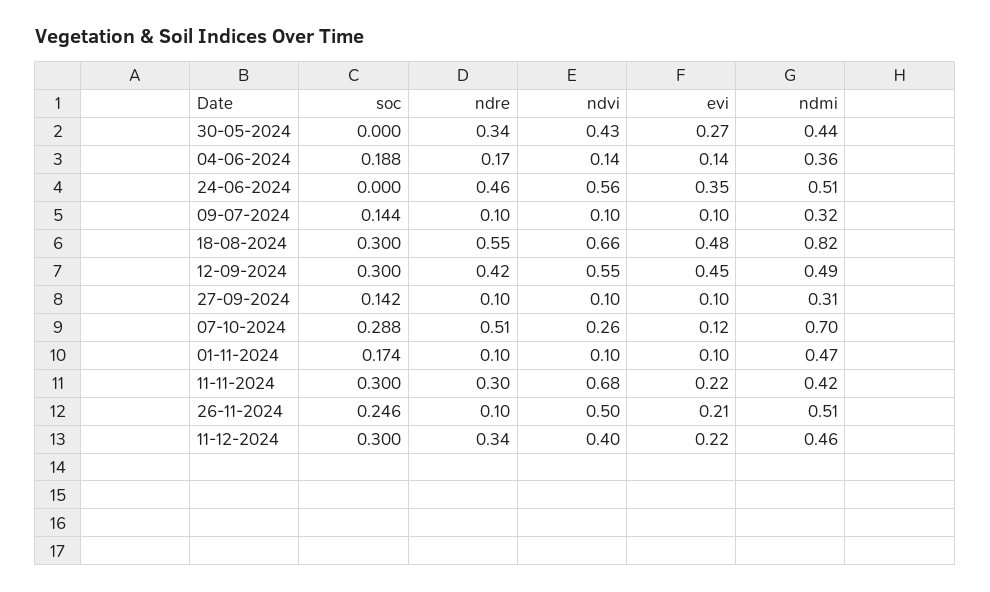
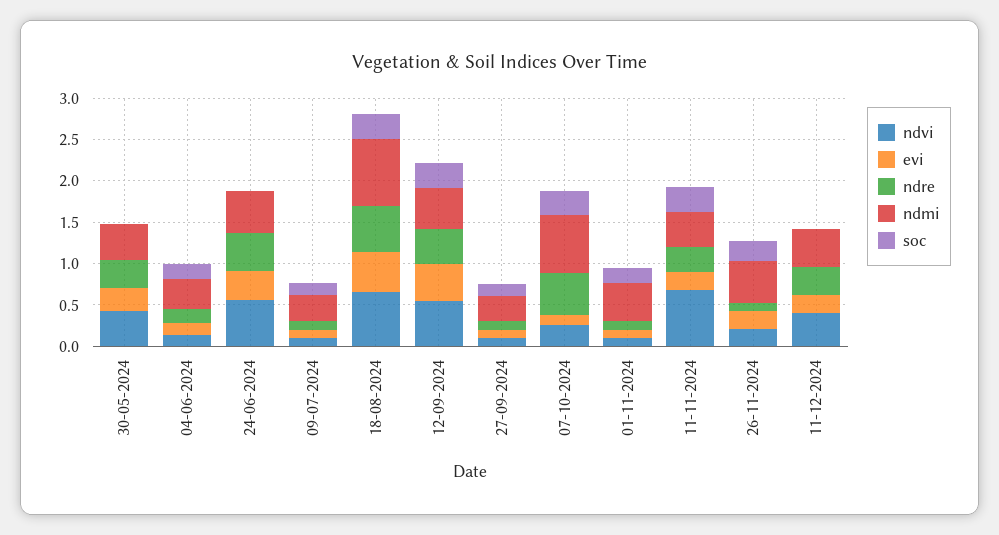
  {
    "soc": {
      "30-05-2024": 0,
      "04-06-2024": 0.188,
      "24-06-2024": 0,
      "09-07-2024": 0.144,
      "18-08-2024": 0.3,
      "12-09-2024": 0.3,
      "27-09-2024": 0.142,
      "07-10-2024": 0.288,
      "01-11-2024": 0.174,
      "11-11-2024": 0.3,
      "26-11-2024": 0.246,
-     "11-12-2024": 0.3
+     "11-12-2024": 0
    },
    "ndre": {
      "30-05-2024": 0.34,
      "04-06-2024": 0.17,
      "24-06-2024": 0.46,
      "09-07-2024": 0.1,
      "18-08-2024": 0.55,
      "12-09-2024": 0.42,
      "27-09-2024": 0.1,
      "07-10-2024": 0.51,
      "01-11-2024": 0.1,
      "11-11-2024": 0.3,
      "26-11-2024": 0.1,
      "11-12-2024": 0.34
    },
    "ndvi": {
      "30-05-2024": 0.43,
      "04-06-2024": 0.14,
      "24-06-2024": 0.56,
      "09-07-2024": 0.1,
      "18-08-2024": 0.66,
      "12-09-2024": 0.55,
      "27-09-2024": 0.1,
      "07-10-2024": 0.26,
      "01-11-2024": 0.1,
      "11-11-2024": 0.68,
-     "26-11-2024": 0.5,
+     "26-11-2024": 0.2,
      "11-12-2024": 0.4
    },
    "evi": {
      "30-05-2024": 0.27,
      "04-06-2024": 0.14,
      "24-06-2024": 0.35,
      "09-07-2024": 0.1,
      "18-08-2024": 0.48,
      "12-09-2024": 0.45,
      "27-09-2024": 0.1,
      "07-10-2024": 0.12,
      "01-11-2024": 0.1,
      "11-11-2024": 0.22,
      "26-11-2024": 0.21,
      "11-12-2024": 0.22
    },
    "ndmi": {
      "30-05-2024": 0.44,
      "04-06-2024": 0.36,
      "24-06-2024": 0.51,
      "09-07-2024": 0.32,
      "18-08-2024": 0.82,
      "12-09-2024": 0.49,
      "27-09-2024": 0.31,
      "07-10-2024": 0.7,
      "01-11-2024": 0.47,
      "11-11-2024": 0.42,
      "26-11-2024": 0.51,
      "11-12-2024": 0.46
    }
  }

